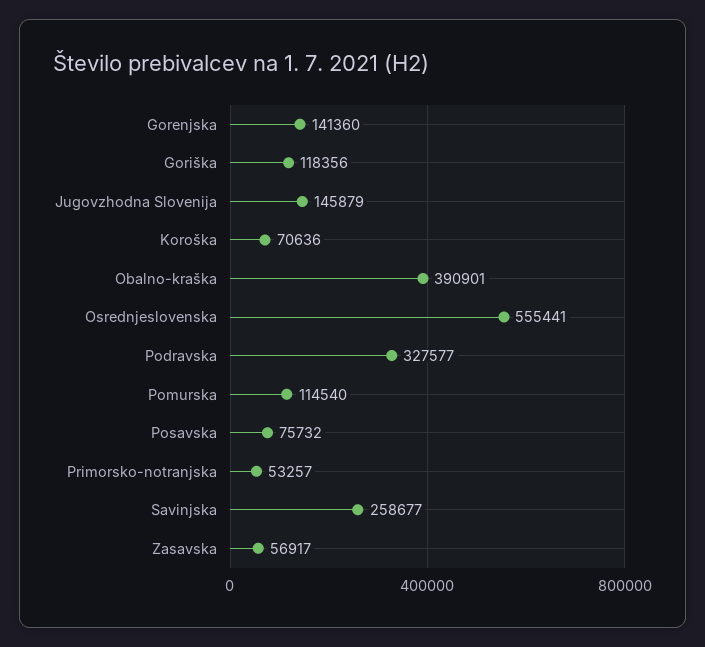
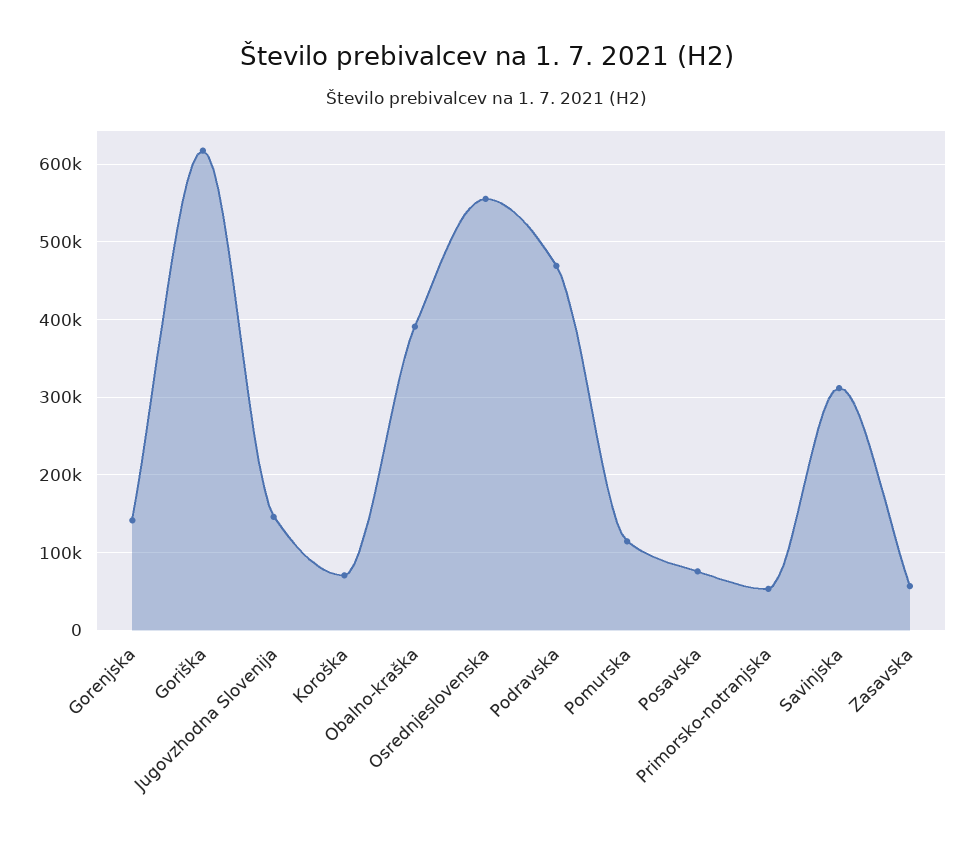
  {
    "Gorenjska": 141360,
-   "Goriška": 118356,
+   "Goriška": 620000,
    "Jugovzhodna Slovenija": 145879,
    "Koroška": 70636,
    "Obalno-kraška": 390901,
    "Osrednjeslovenska": 555441,
-   "Podravska": 327577,
+   "Podravska": 470000,
    "Pomurska": 114540,
    "Posavska": 75732,
    "Primorsko-notranjska": 53257,
-   "Savinjska": 258677,
+   "Savinjska": 310000,
    "Zasavska": 56917
  }

